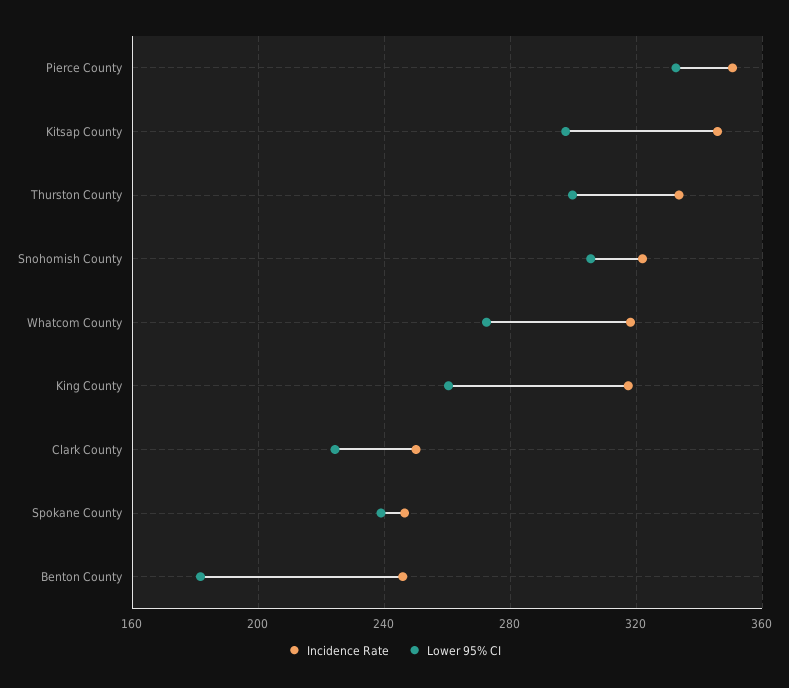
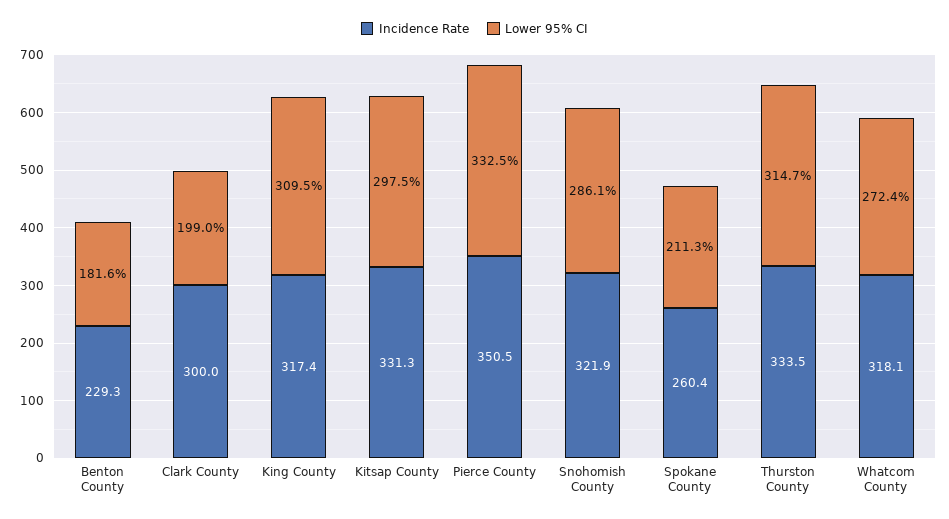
  {
    "Incidence Rate": {
      "Pierce County": 350.5,
-     "Kitsap County": 345,
+     "Kitsap County": 331.3,
      "Thurston County": 333.5,
      "Snohomish County": 321.9,
      "Whatcom County": 318.1,
      "King County": 317.4,
-     "Clark County": 250,
+     "Clark County": 300,
-     "Spokane County": 245,
+     "Spokane County": 260.4,
-     "Benton County": 245
+     "Benton County": 229.3
    },
    "Lower 95% CI": {
      "Pierce County": 332.5,
      "Kitsap County": 297.5,
-     "Thurston County": 300,
+     "Thurston County": 314.7,
-     "Snohomish County": 305,
+     "Snohomish County": 286.1,
      "Whatcom County": 272.4,
-     "King County": 260,
+     "King County": 309.5,
-     "Clark County": 225,
+     "Clark County": 199,
-     "Spokane County": 240,
+     "Spokane County": 211.3,
      "Benton County": 181.6
    }
  }

